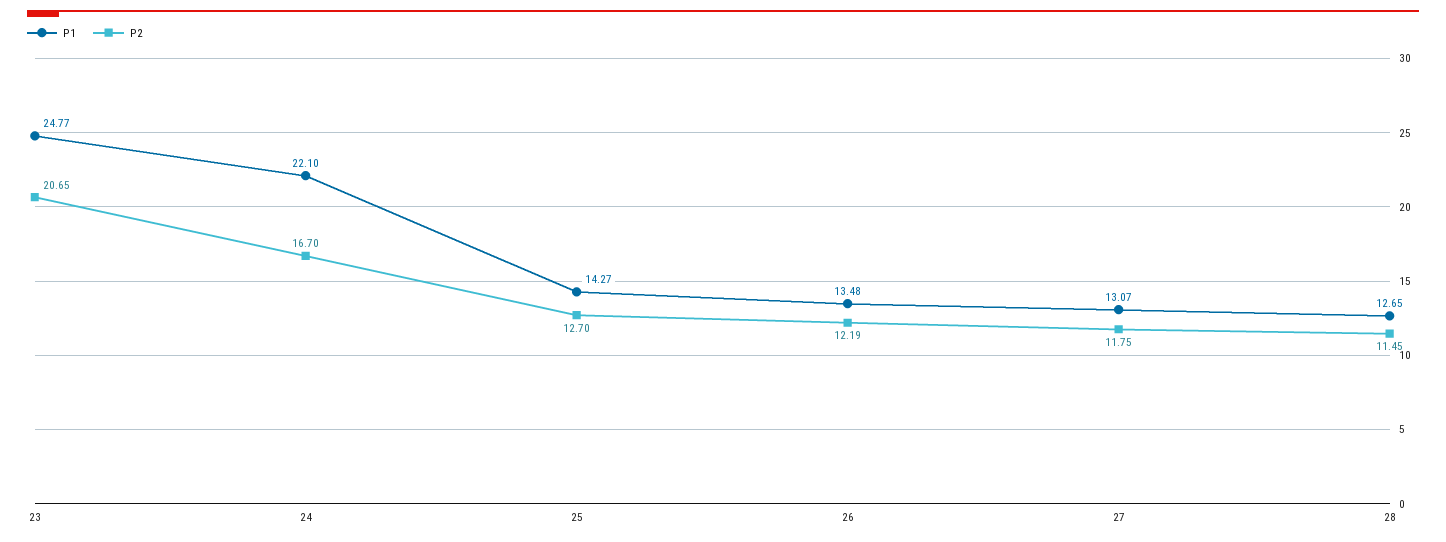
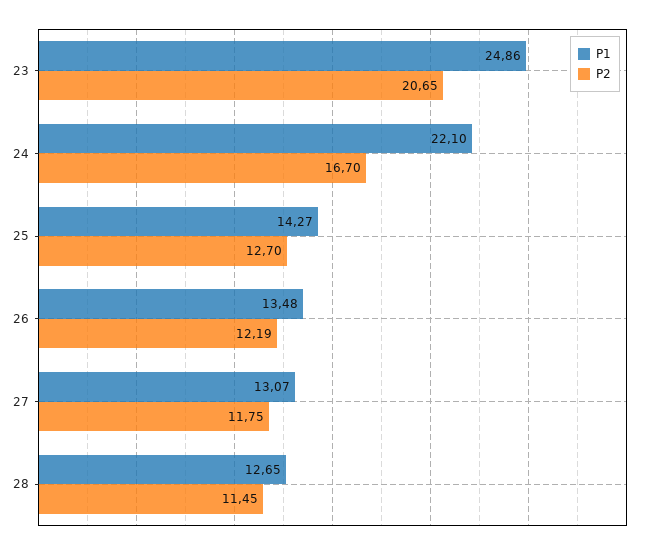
  {
    "P1": {
-     "23": 24.77,
+     "23": 24.86,
      "24": 22.1,
      "25": 14.27,
      "26": 13.48,
      "27": 13.07,
      "28": 12.65
    },
    "P2": {
      "23": 20.65,
      "24": 16.7,
      "25": 12.7,
      "26": 12.19,
      "27": 11.75,
      "28": 11.45
    }
  }

